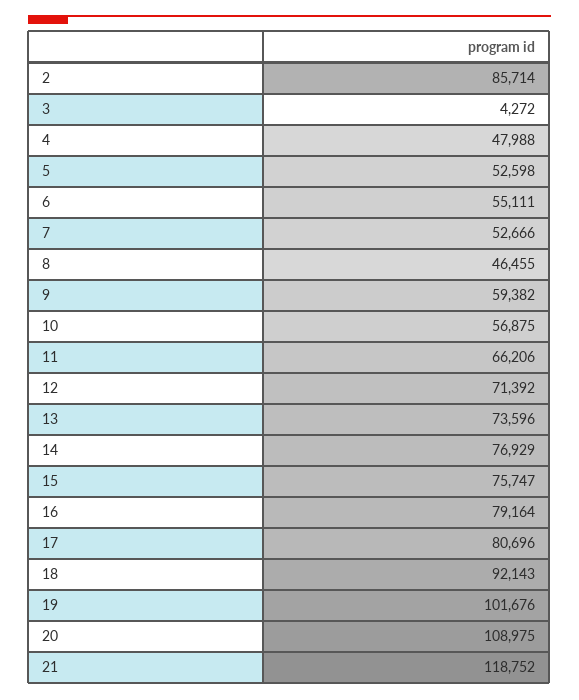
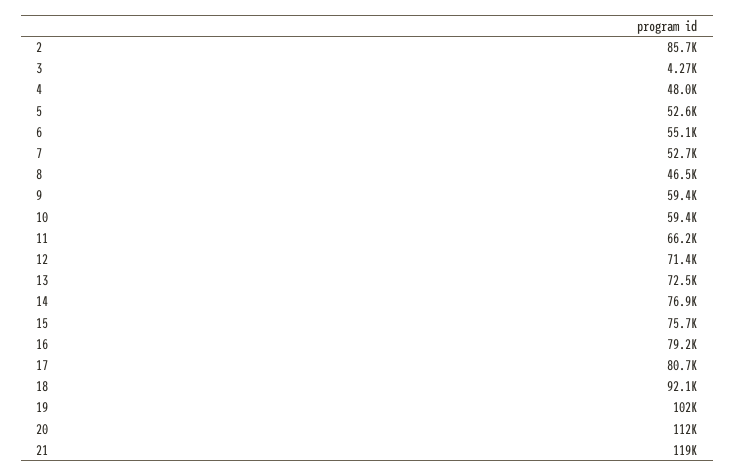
  {
    "2": 85714,
    "3": 4272,
    "4": 47988,
    "5": 52598,
    "6": 55111,
    "7": 52666,
    "8": 46455,
    "9": 59382,
-   "10": 56875,
+   "10": 59400,
    "11": 66206,
    "12": 71392,
-   "13": 73596,
+   "13": 72500,
    "14": 76929,
    "15": 75747,
    "16": 79164,
    "17": 80696,
    "18": 92143,
    "19": 101676,
-   "20": 108975,
+   "20": 112000,
    "21": 118752
  }

